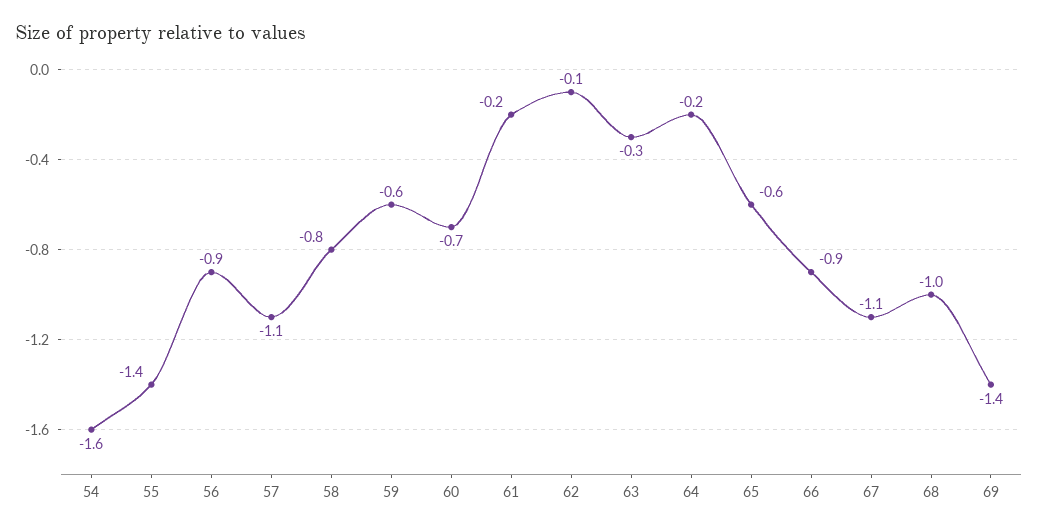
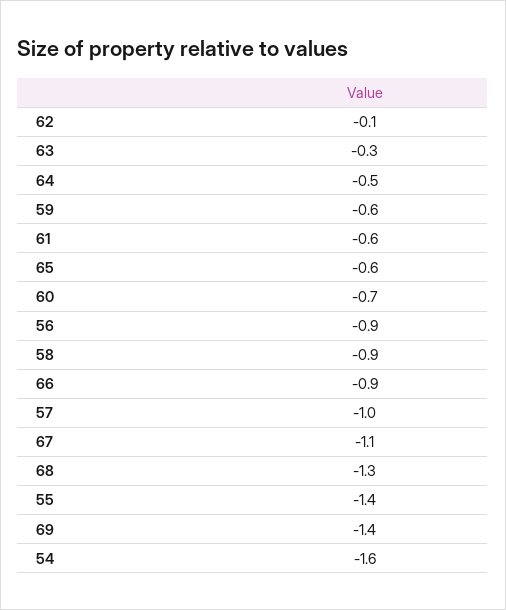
  {
    "54": -1.6,
    "55": -1.4,
    "56": -0.9,
-   "57": -1.1,
+   "57": -1,
-   "58": -0.8,
+   "58": -0.9,
    "59": -0.6,
    "60": -0.7,
-   "61": -0.2,
+   "61": -0.6,
    "62": -0.1,
    "63": -0.3,
-   "64": -0.2,
+   "64": -0.5,
    "65": -0.6,
    "66": -0.9,
    "67": -1.1,
-   "68": -1,
+   "68": -1.3,
    "69": -1.4
  }

